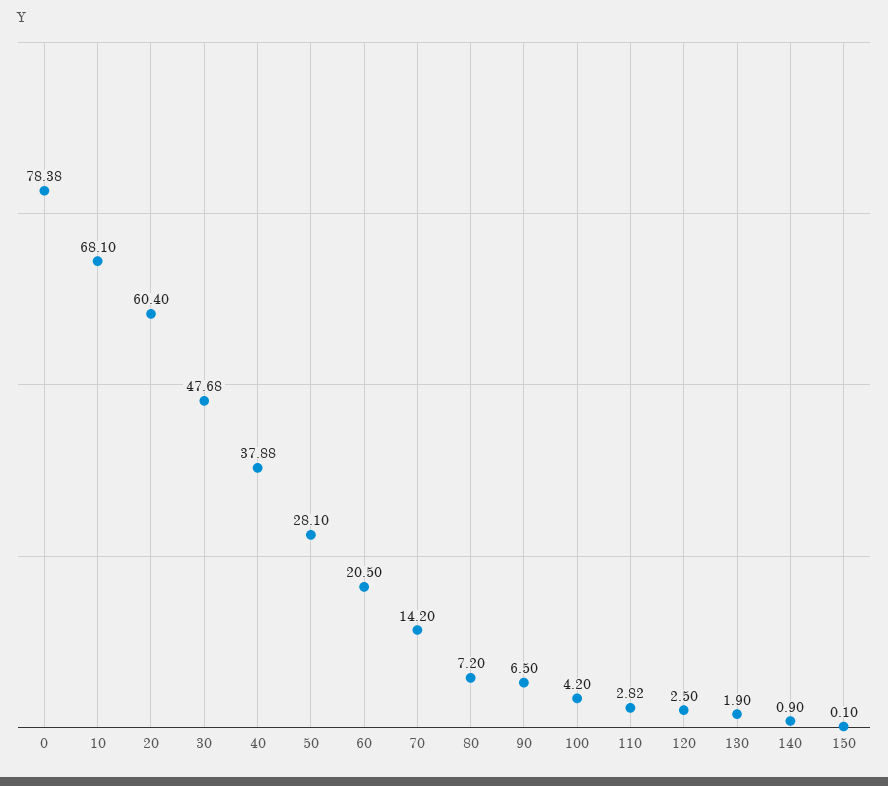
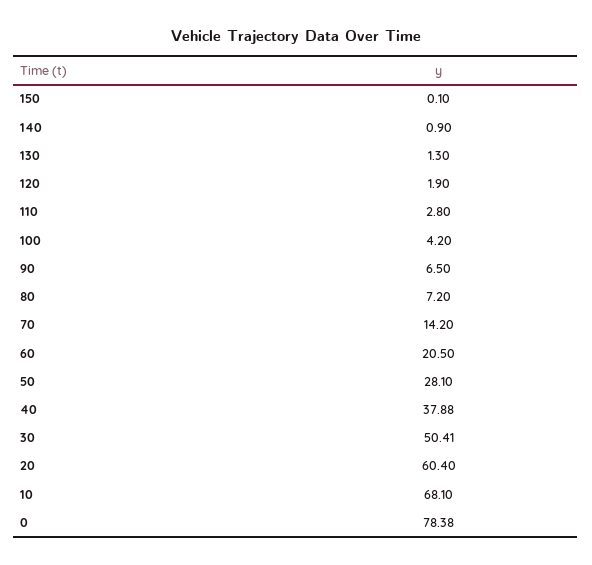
  {
    "0": 78.38,
    "10": 68.1,
    "20": 60.4,
-   "30": 47.68,
+   "30": 50.41,
    "40": 37.88,
    "50": 28.1,
    "60": 20.5,
    "70": 14.2,
    "80": 7.2,
    "90": 6.5,
    "100": 4.2,
-   "110": 2.82,
+   "110": 2.8,
-   "120": 2.5,
+   "120": 1.9,
-   "130": 1.9,
+   "130": 1.3,
    "140": 0.9,
    "150": 0.1
  }

